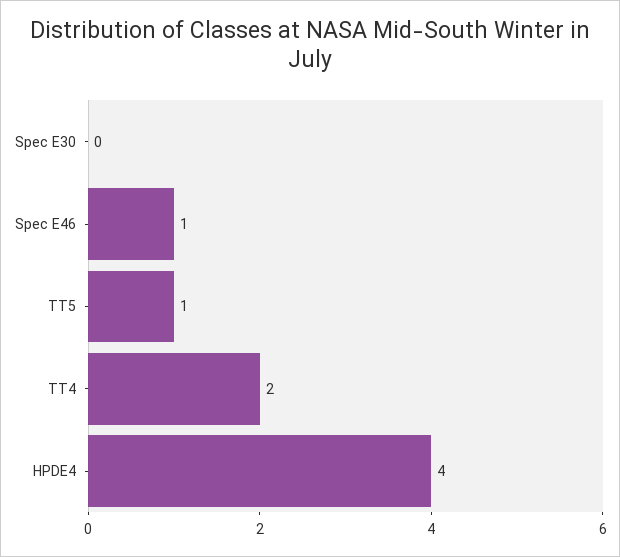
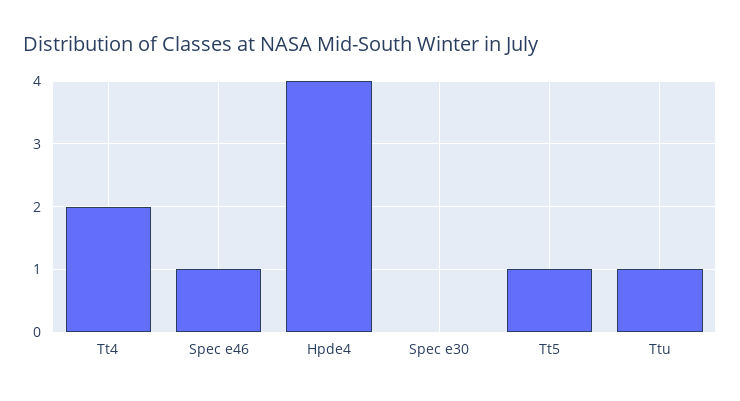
  {
    "Spec E30": 0,
    "Spec E46": 1,
    "TT5": 1,
    "TT4": 2,
-   "HPDE4": 4
+   "HPDE4": 4,
+   "Ttu": 1
  }

